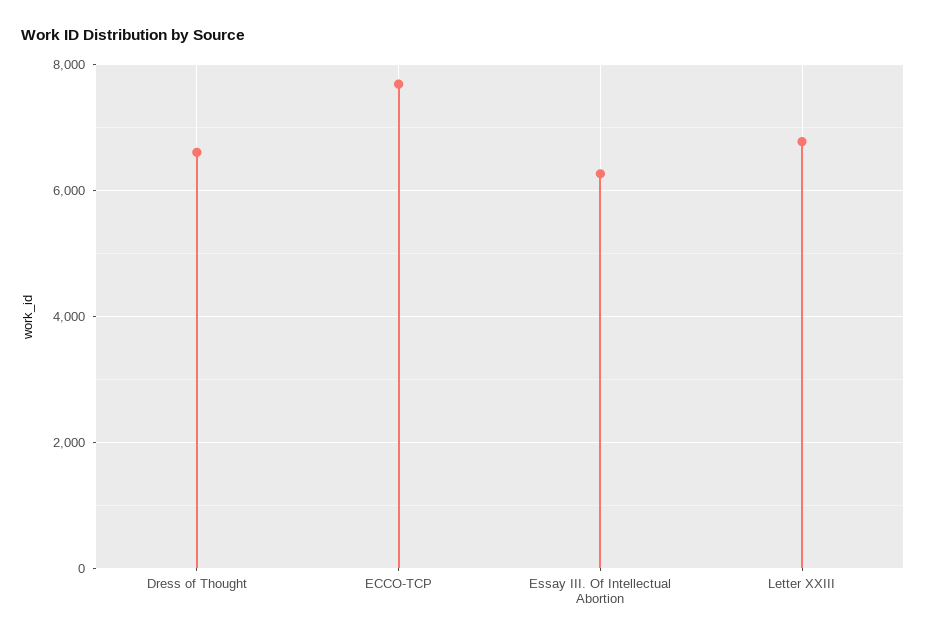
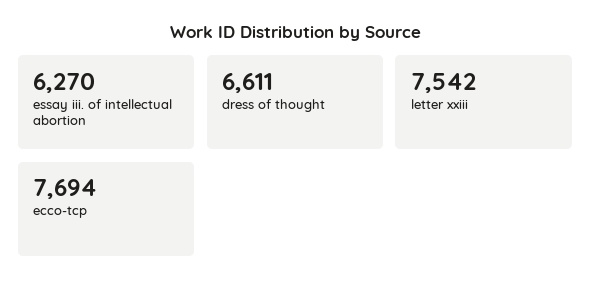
  {
    "Dress of Thought": 6611,
    "ECCO-TCP": 7694,
    "Essay III. Of Intellectual Abortion": 6270,
-   "Letter XXIII": 6800
+   "Letter XXIII": 7542
  }

